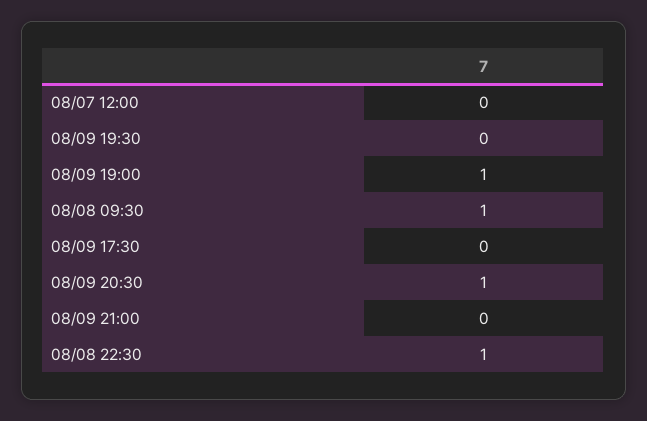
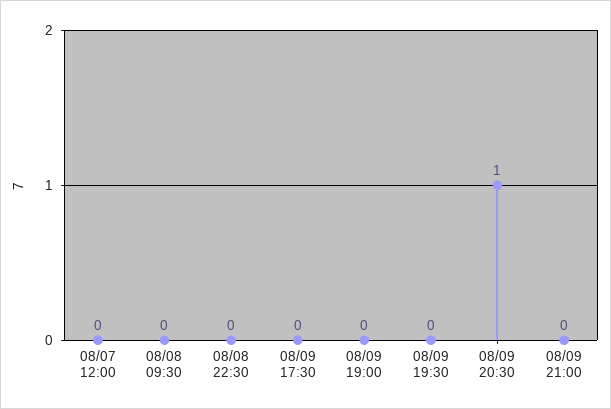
  {
    "08/07 12:00": 0,
    "08/09 19:30": 0,
-   "08/09 19:00": 1,
+   "08/09 19:00": 0,
-   "08/08 09:30": 1,
+   "08/08 09:30": 0,
    "08/09 17:30": 0,
    "08/09 20:30": 1,
    "08/09 21:00": 0,
-   "08/08 22:30": 1
+   "08/08 22:30": 0
  }

